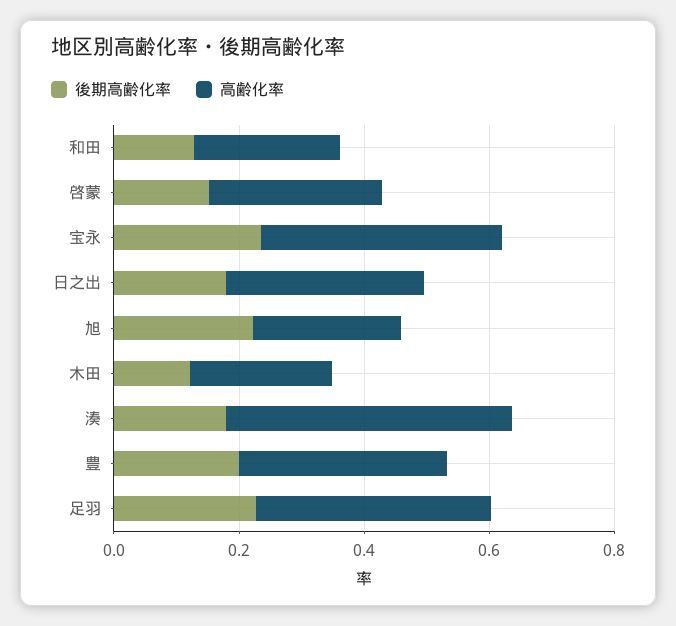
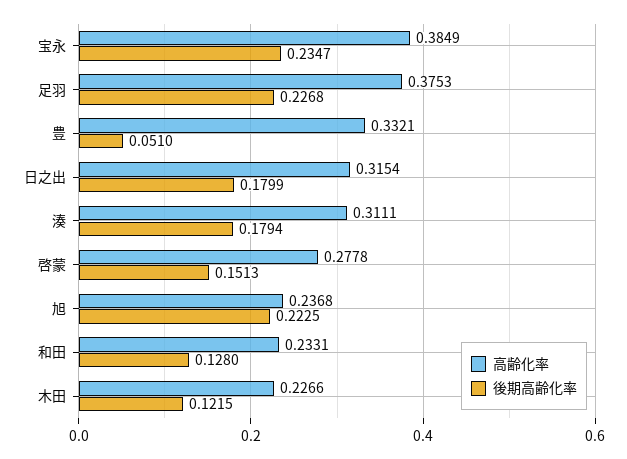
  {
    "後期高齢化率": {
      "和田": 0.128,
      "啓蒙": 0.1513,
      "宝永": 0.2347,
      "日之出": 0.1799,
      "旭": 0.2225,
      "木田": 0.1215,
      "湊": 0.1794,
-     "豊": 0.2,
+     "豊": 0.051,
      "足羽": 0.2268
    },
    "高齢化率": {
      "和田": 0.2331,
      "啓蒙": 0.2778,
      "宝永": 0.3849,
      "日之出": 0.3154,
      "旭": 0.2368,
      "木田": 0.2266,
-     "湊": 0.45,
+     "湊": 0.3111,
      "豊": 0.3321,
      "足羽": 0.3753
    }
  }

